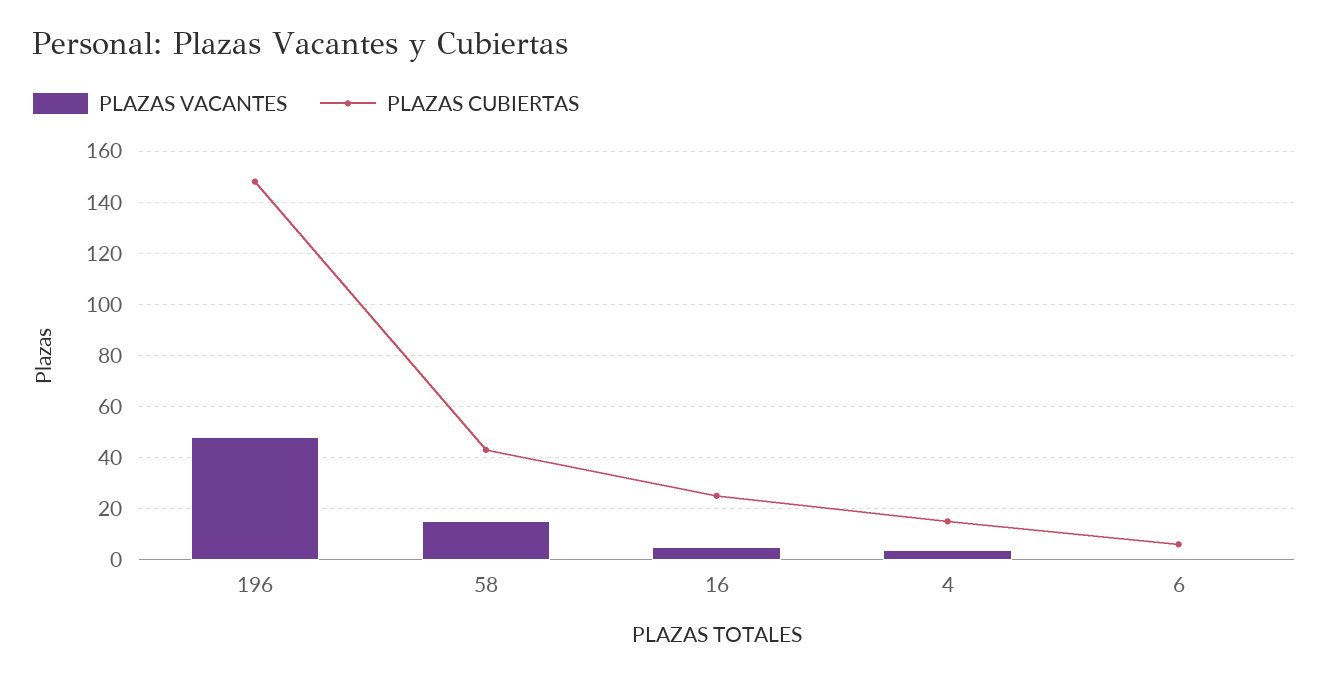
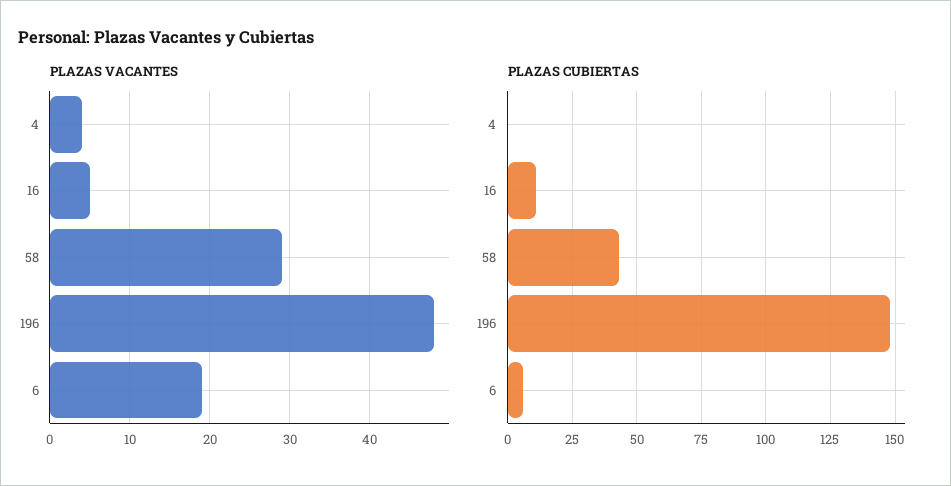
  {
    "PLAZAS VACANTES": {
      "196": 48,
-     "58": 15,
+     "58": 29,
      "16": 5,
      "4": 4,
-     "6": 0
+     "6": 19
    },
    "PLAZAS CUBIERTAS": {
      "196": 150,
      "58": 45,
-     "16": 25,
+     "16": 10,
-     "4": 15,
+     "4": 0,
      "6": 5
    }
  }

